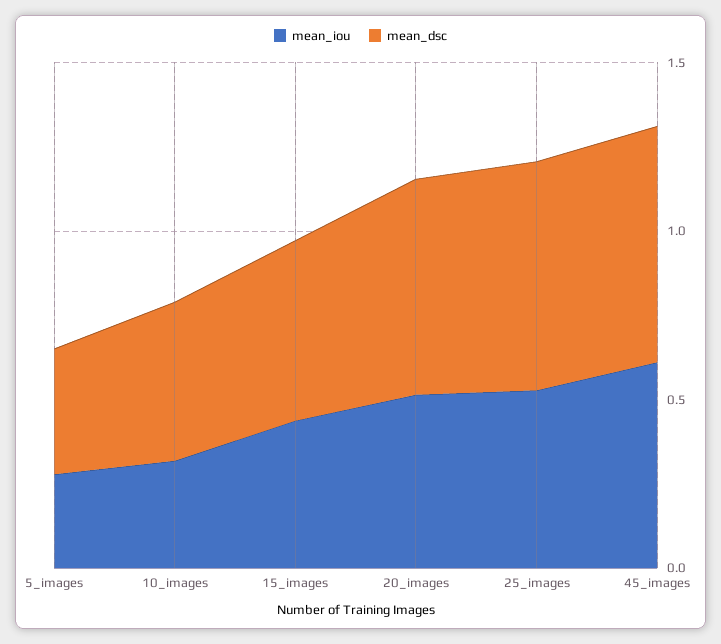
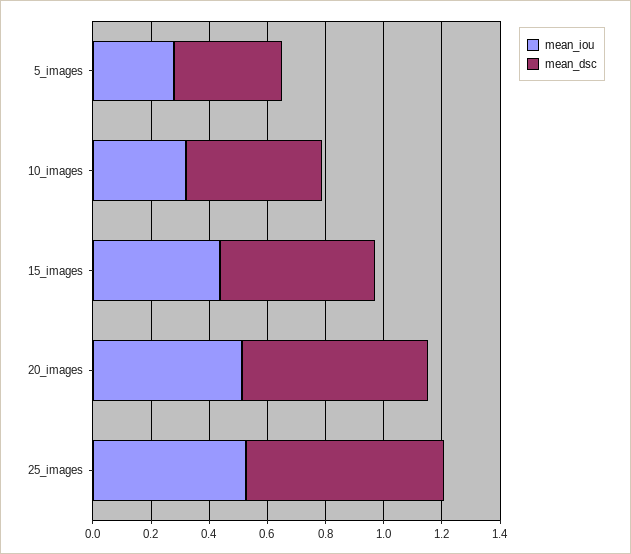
  {
    "mean_iou": {
      "5_images": 0.3,
      "10_images": 0.3,
      "15_images": 0.45,
      "20_images": 0.5,
-     "25_images": 0.55,
+     "25_images": 0.55
-     "45_images": 0.6
    },
    "mean_dsc": {
      "5_images": 0.35,
      "10_images": 0.45,
      "15_images": 0.55,
      "20_images": 0.65,
-     "25_images": 0.7,
+     "25_images": 0.7
-     "45_images": 0.7
    }
  }

